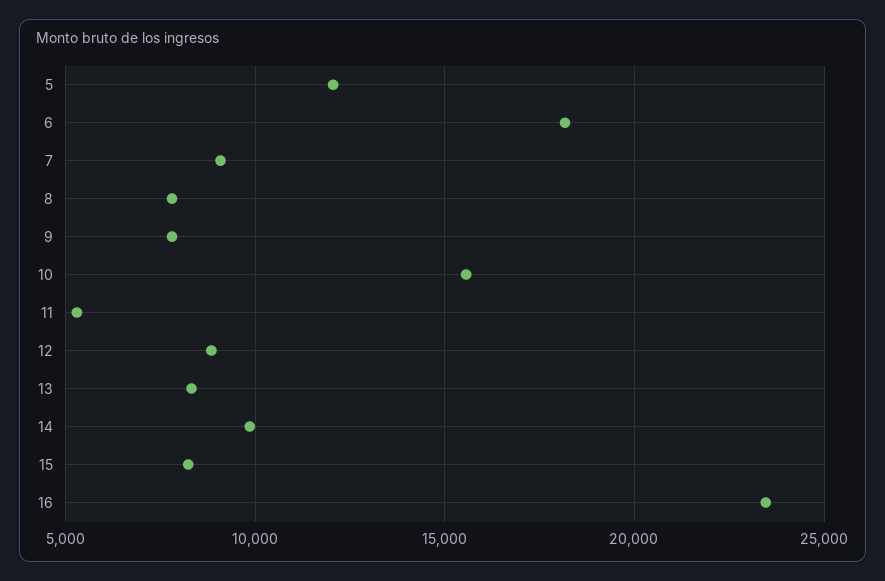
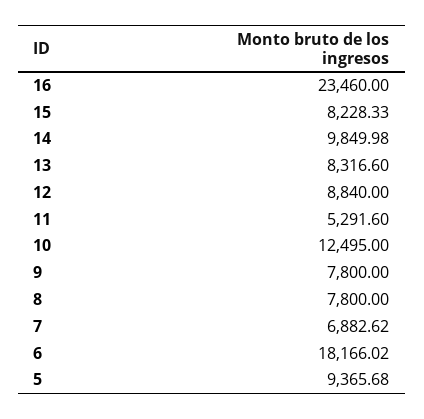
  {
-   "5": 12000,
+   "5": 9365.68,
    "6": 18166.02,
-   "7": 9000,
+   "7": 6882.62,
    "8": 7800,
    "9": 7800,
-   "10": 15500,
+   "10": 12495,
    "11": 5291.6,
    "12": 8840,
    "13": 8316.6,
    "14": 9849.98,
    "15": 8228.33,
    "16": 23460
  }

